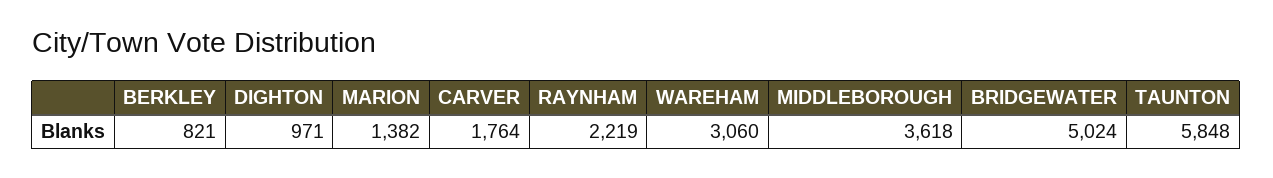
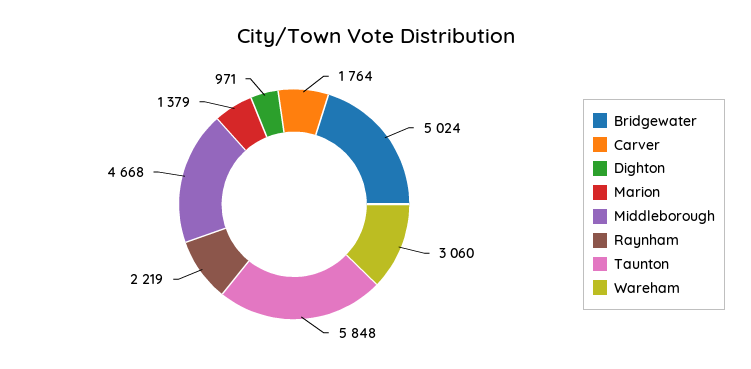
  {
-   "BERKLEY": 821,
    "DIGHTON": 971,
-   "MARION": 1382,
+   "MARION": 1379,
    "CARVER": 1764,
    "RAYNHAM": 2219,
    "WAREHAM": 3060,
-   "MIDDLEBOROUGH": 3618,
+   "MIDDLEBOROUGH": 4668,
    "BRIDGEWATER": 5024,
    "TAUNTON": 5848
  }

